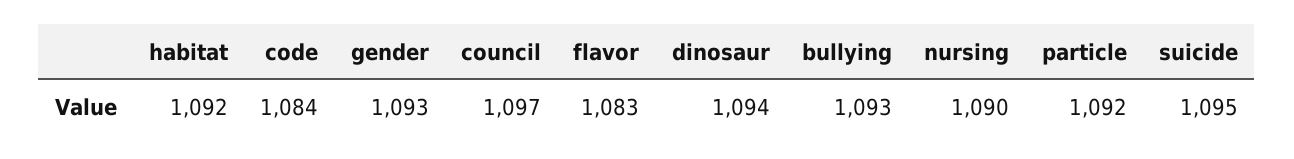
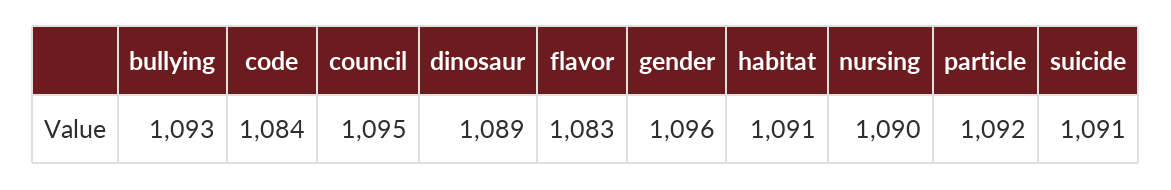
  {
-   "habitat": 1092,
+   "habitat": 1091,
    "code": 1084,
-   "gender": 1093,
+   "gender": 1096,
-   "council": 1097,
+   "council": 1095,
    "flavor": 1083,
-   "dinosaur": 1094,
+   "dinosaur": 1089,
    "bullying": 1093,
    "nursing": 1090,
    "particle": 1092,
-   "suicide": 1095
+   "suicide": 1091
  }

